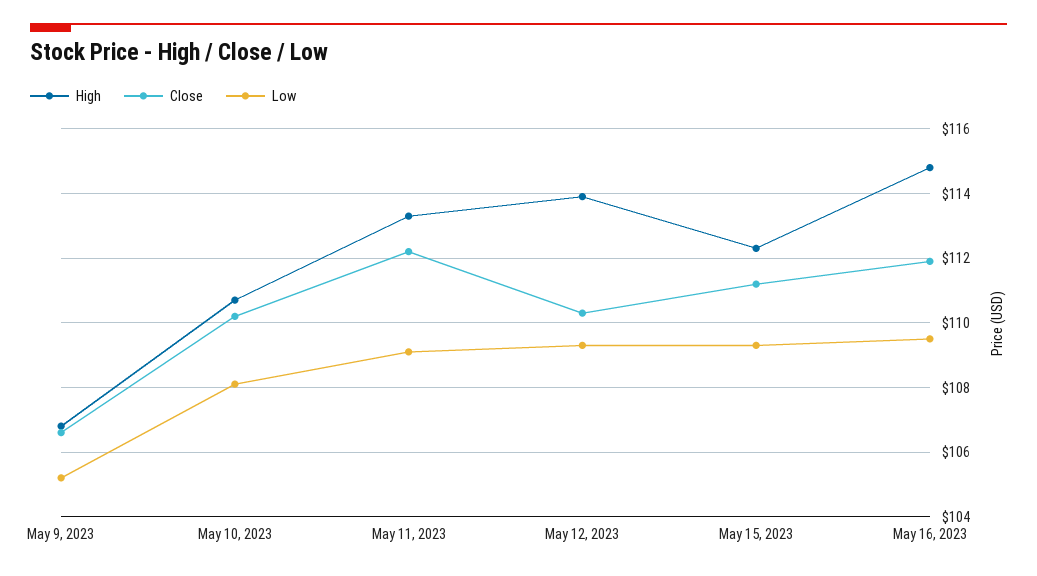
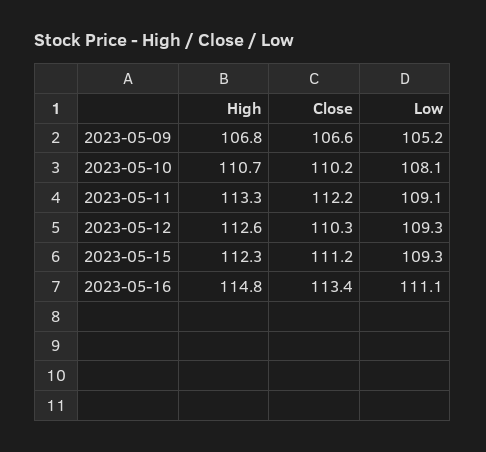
  {
    "High": {
      "May 9, 2023": 106.8,
      "May 10, 2023": 110.7,
      "May 11, 2023": 113.3,
-     "May 12, 2023": 114,
+     "May 12, 2023": 112.6,
      "May 15, 2023": 112.3,
      "May 16, 2023": 114.8
    },
    "Close": {
      "May 9, 2023": 106.6,
      "May 10, 2023": 110.2,
      "May 11, 2023": 112.2,
      "May 12, 2023": 110.3,
      "May 15, 2023": 111.2,
-     "May 16, 2023": 112
+     "May 16, 2023": 113.4
    },
    "Low": {
      "May 9, 2023": 105.2,
      "May 10, 2023": 108.1,
      "May 11, 2023": 109.1,
      "May 12, 2023": 109.3,
      "May 15, 2023": 109.3,
-     "May 16, 2023": 109.5
+     "May 16, 2023": 111.1
    }
  }

